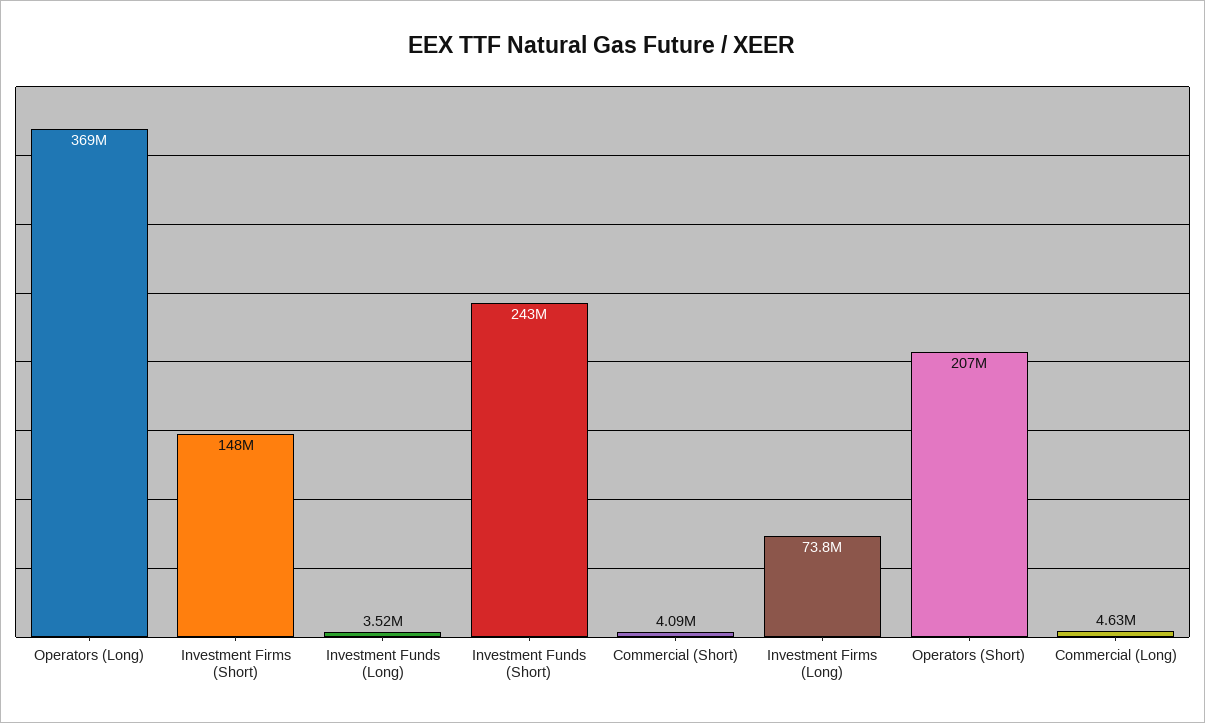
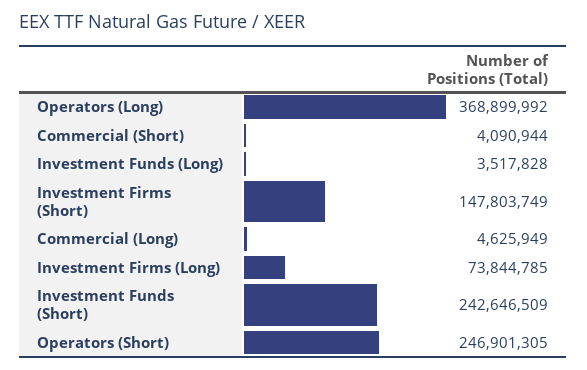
  {
    "Operators (Long)": 368899992,
    "Investment Firms (Short)": 147803749,
    "Investment Funds (Long)": 3517828,
    "Investment Funds (Short)": 242646509,
    "Commercial (Short)": 4090944,
    "Investment Firms (Long)": 73844785,
-   "Operators (Short)": 207000000,
+   "Operators (Short)": 246901305,
    "Commercial (Long)": 4625949
  }

